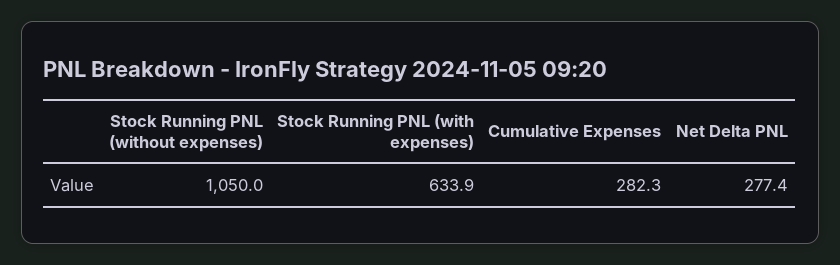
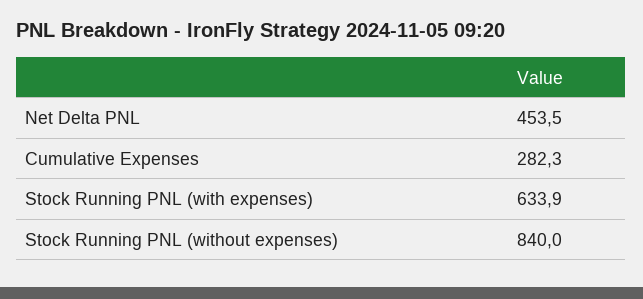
  {
-   "Stock Running PNL (without expenses)": 1050,
+   "Stock Running PNL (without expenses)": 840,
    "Stock Running PNL (with expenses)": 633.9,
    "Cumulative Expenses": 282.3,
-   "Net Delta PNL": 277.4
+   "Net Delta PNL": 453.5
  }

